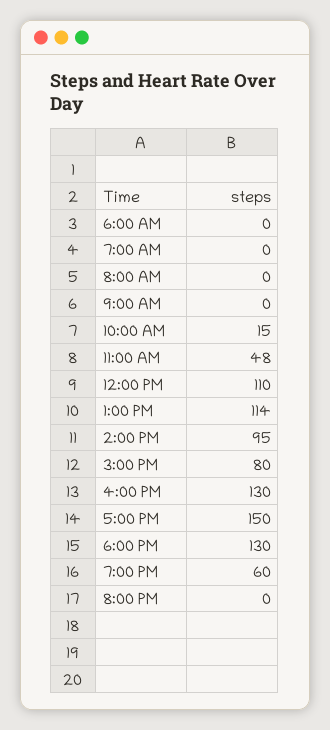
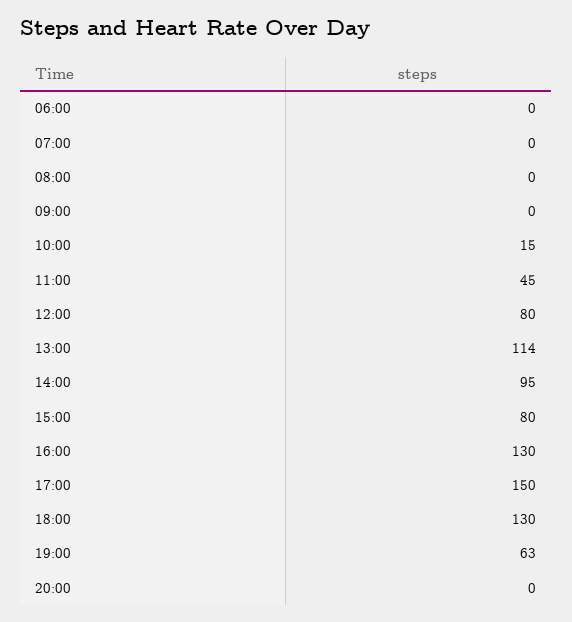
  {
    "6:00 AM": 0,
    "7:00 AM": 0,
    "8:00 AM": 0,
    "9:00 AM": 0,
    "10:00 AM": 15,
-   "11:00 AM": 48,
+   "11:00 AM": 45,
-   "12:00 PM": 110,
+   "12:00 PM": 80,
    "1:00 PM": 114,
    "2:00 PM": 95,
    "3:00 PM": 80,
    "4:00 PM": 130,
    "5:00 PM": 150,
    "6:00 PM": 130,
-   "7:00 PM": 60,
+   "7:00 PM": 63,
    "8:00 PM": 0
  }

